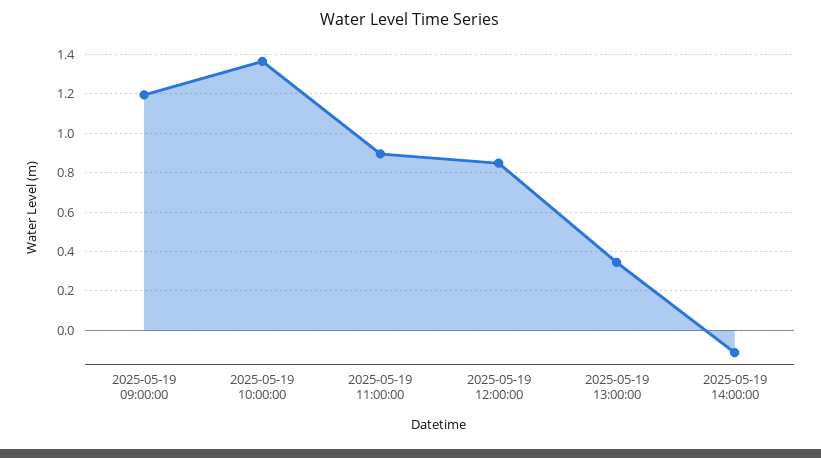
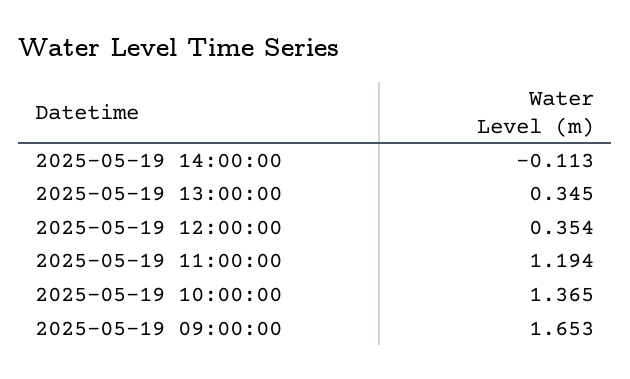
  {
-   "2025-05-19 09:00:00": 1.2,
+   "2025-05-19 09:00:00": 1.653,
    "2025-05-19 10:00:00": 1.365,
-   "2025-05-19 11:00:00": 0.9,
+   "2025-05-19 11:00:00": 1.194,
-   "2025-05-19 12:00:00": 0.85,
+   "2025-05-19 12:00:00": 0.354,
    "2025-05-19 13:00:00": 0.345,
    "2025-05-19 14:00:00": -0.113
  }

